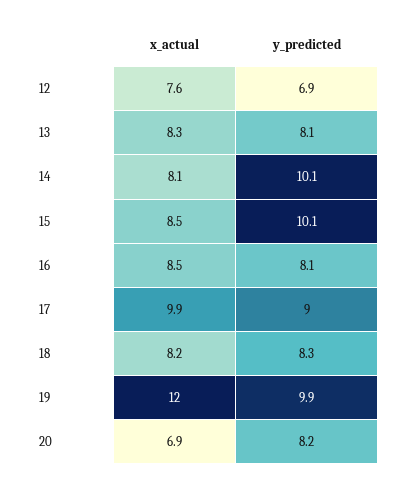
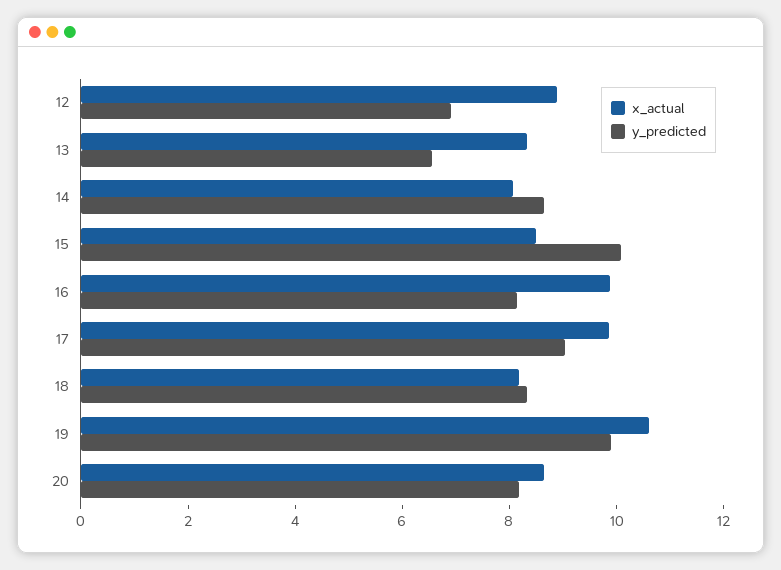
  {
    "x_actual": {
-     "12": 7.6,
+     "12": 9,
      "13": 8.3,
      "14": 8.1,
      "15": 8.5,
-     "16": 8.5,
+     "16": 10,
      "17": 9.9,
      "18": 8.2,
-     "19": 12,
+     "19": 10.5,
-     "20": 6.9
+     "20": 8.5
    },
    "y_predicted": {
      "12": 6.9,
-     "13": 8.1,
+     "13": 6.5,
-     "14": 10.1,
+     "14": 8.5,
      "15": 10.1,
      "16": 8.1,
      "17": 9,
      "18": 8.3,
      "19": 9.9,
      "20": 8.2
    }
  }

